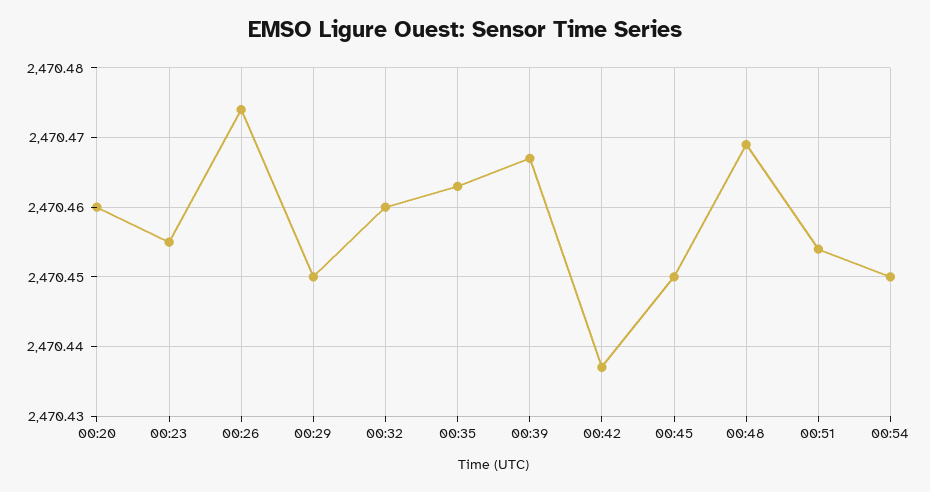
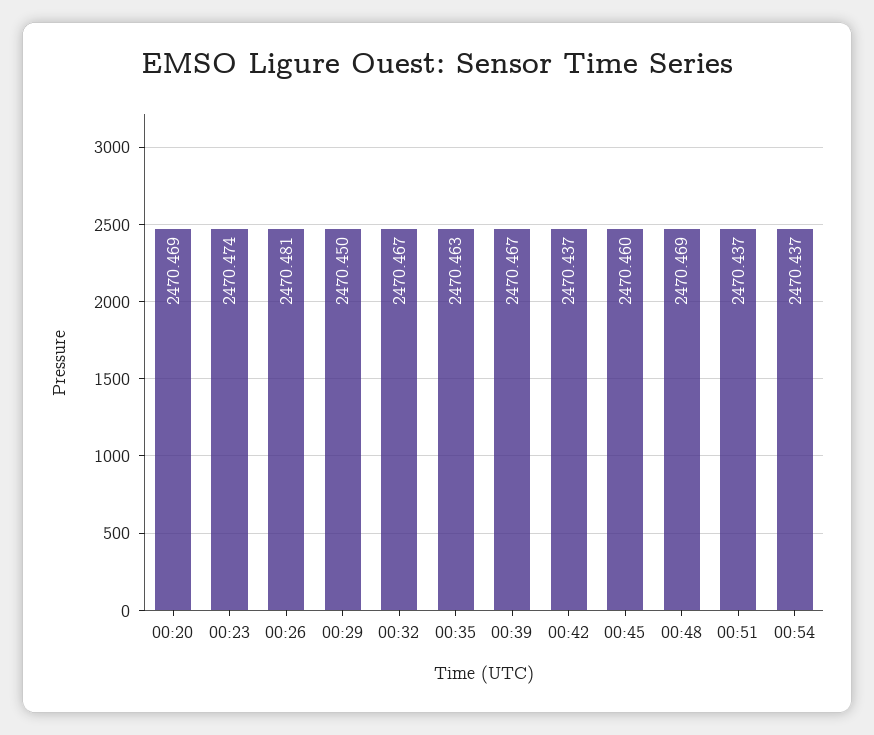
  {
-   "00:20": 2470.46,
+   "00:20": 2470.469,
-   "00:23": 2470.455,
+   "00:23": 2470.474,
-   "00:26": 2470.474,
+   "00:26": 2470.481,
    "00:29": 2470.45,
-   "00:32": 2470.46,
+   "00:32": 2470.467,
    "00:35": 2470.463,
    "00:39": 2470.467,
    "00:42": 2470.437,
-   "00:45": 2470.45,
+   "00:45": 2470.46,
    "00:48": 2470.469,
-   "00:51": 2470.454,
+   "00:51": 2470.437,
-   "00:54": 2470.45
+   "00:54": 2470.437
  }

